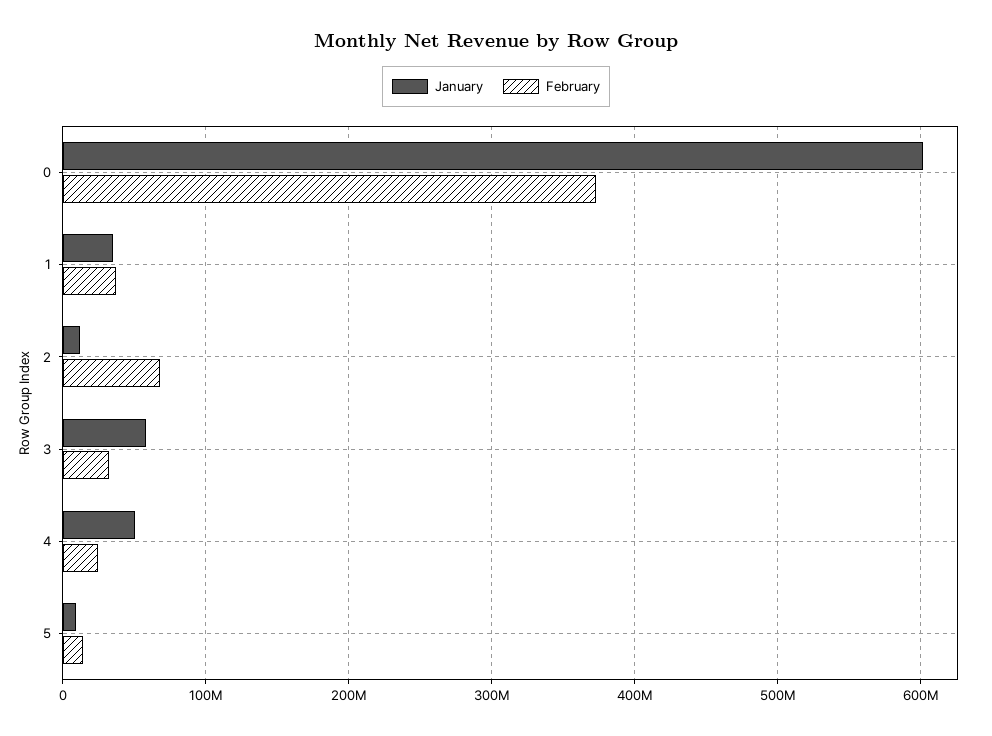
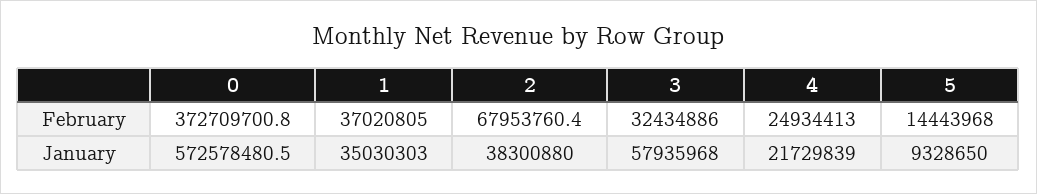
  {
    "January": {
-     "0": 600000000,
+     "0": 572578480.5,
      "1": 35030303,
-     "2": 10000000,
+     "2": 38300880,
      "3": 57935968,
-     "4": 50000000,
+     "4": 21729839,
      "5": 9328650
    },
    "February": {
      "0": 372709700.8,
      "1": 37020805,
      "2": 67953760.4,
      "3": 32434886,
      "4": 24934413,
      "5": 14443968
    }
  }

